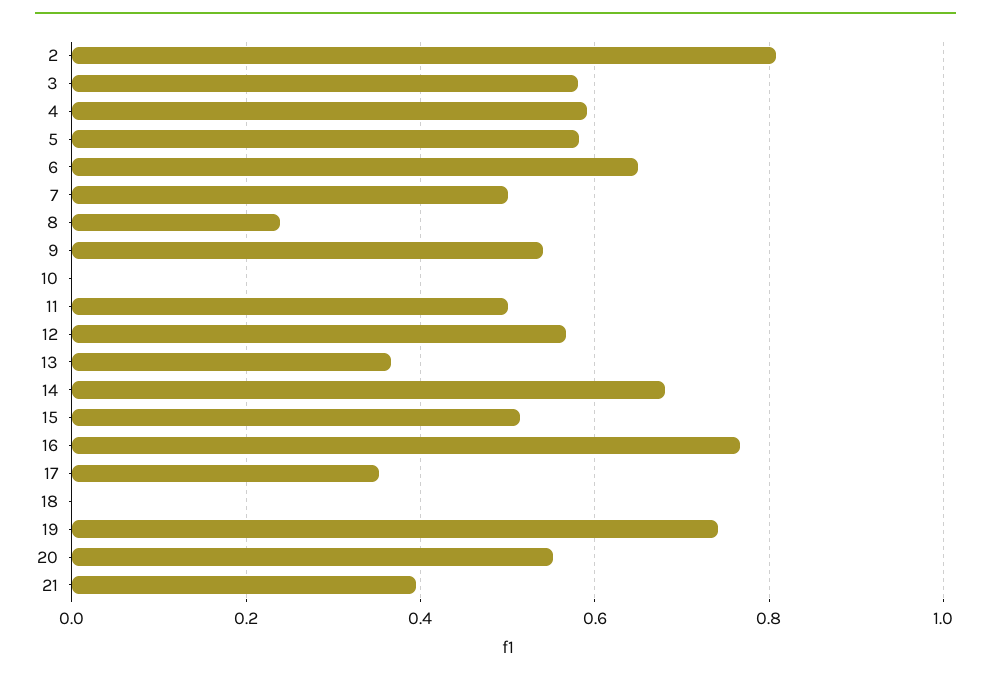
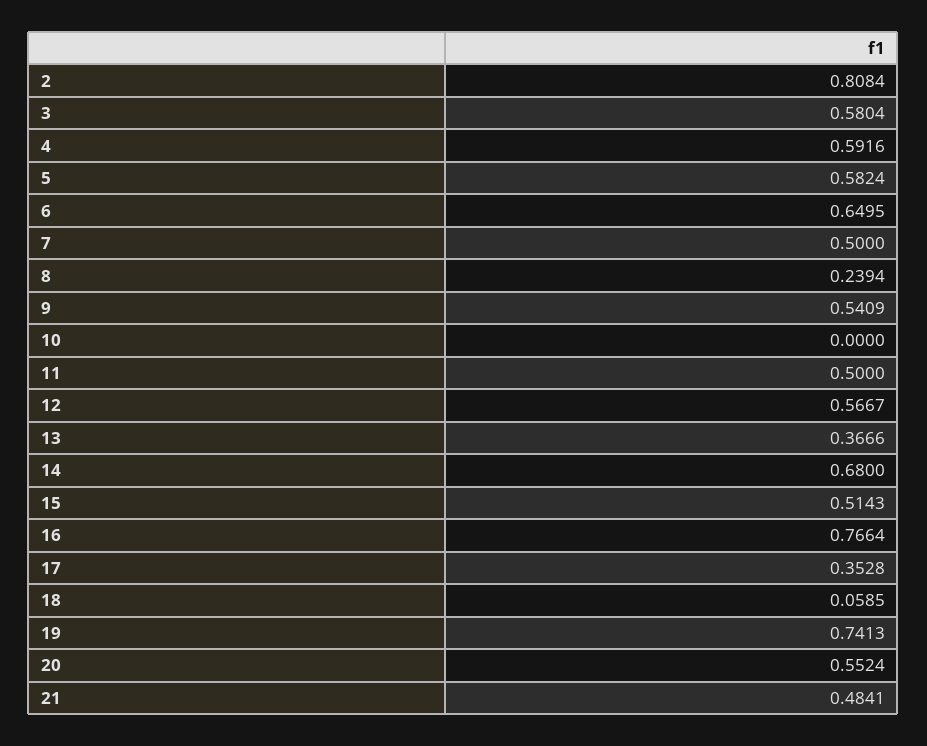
  {
    "2": 0.8084,
    "3": 0.5804,
    "4": 0.5916,
    "5": 0.5824,
    "6": 0.6495,
    "7": 0.5,
    "8": 0.2394,
    "9": 0.5409,
    "10": 0,
    "11": 0.5,
    "12": 0.5667,
    "13": 0.3666,
    "14": 0.68,
    "15": 0.5143,
    "16": 0.7664,
    "17": 0.3528,
-   "18": 0,
+   "18": 0.0585,
    "19": 0.7413,
    "20": 0.5524,
-   "21": 0.4
+   "21": 0.4841
  }

